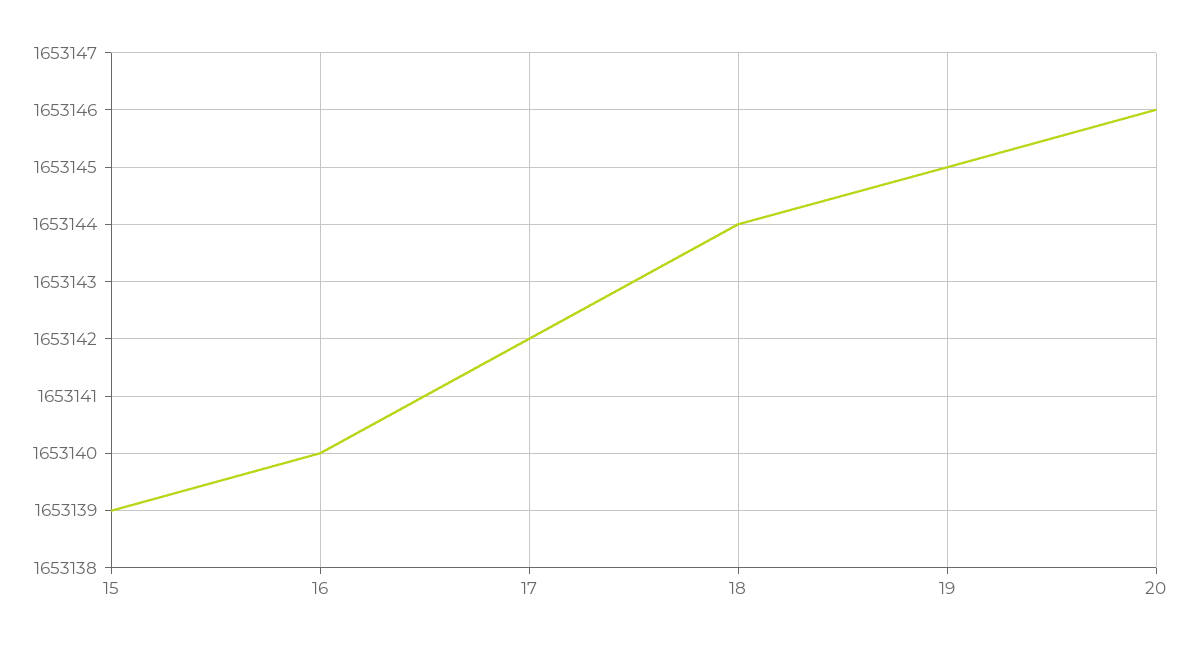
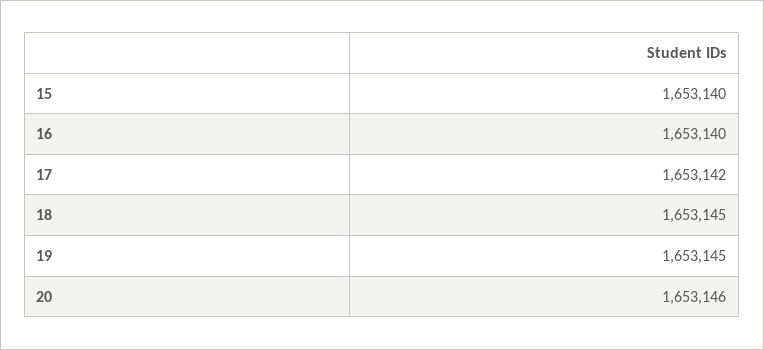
  {
-   "15": 1653139,
+   "15": 1653140,
    "16": 1653140,
    "17": 1653142,
-   "18": 1653144,
+   "18": 1653145,
    "19": 1653145,
    "20": 1653146
  }

